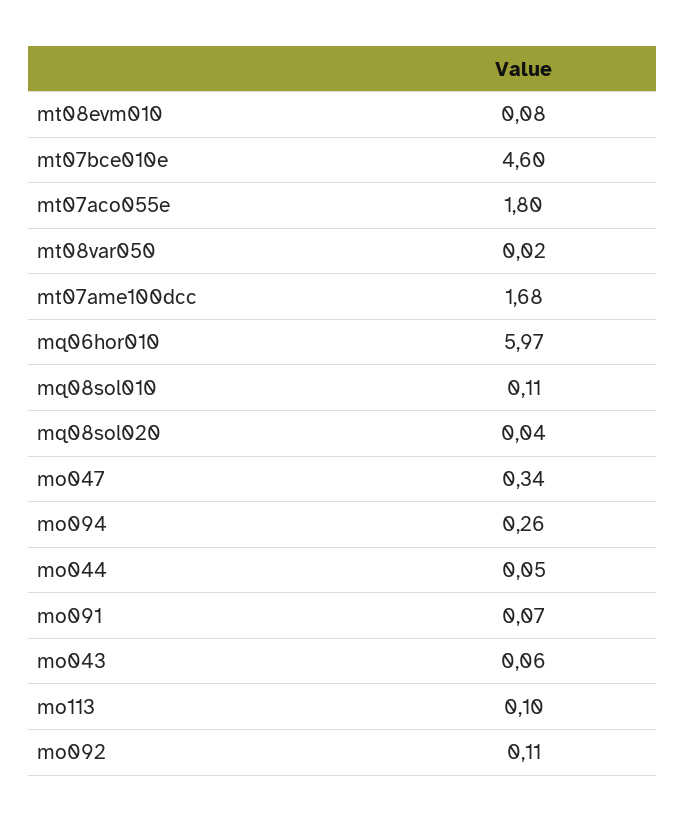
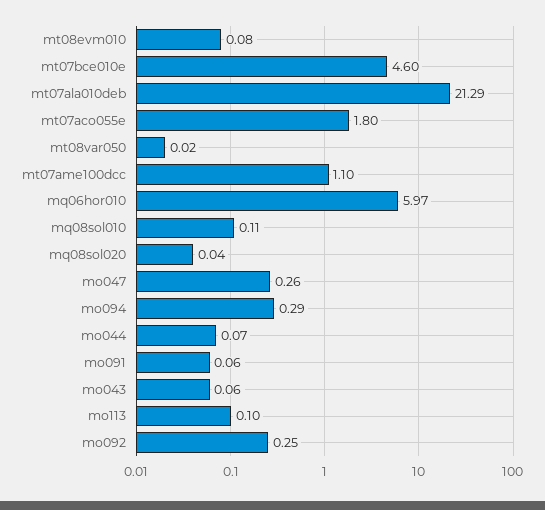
  {
    "mt08evm010": 0.08,
    "mt07bce010e": 4.6,
    "mt07aco055e": 1.8,
    "mt08var050": 0.02,
-   "mt07ame100dcc": 1.68,
+   "mt07ame100dcc": 1.1,
    "mq06hor010": 5.97,
    "mq08sol010": 0.11,
    "mq08sol020": 0.04,
-   "mo047": 0.34,
+   "mo047": 0.26,
-   "mo094": 0.26,
+   "mo094": 0.29,
-   "mo044": 0.05,
+   "mo044": 0.07,
-   "mo091": 0.07,
+   "mo091": 0.06,
    "mo043": 0.06,
    "mo113": 0.1,
-   "mo092": 0.11
+   "mo092": 0.25,
+   "mt07ala010deb": 21.29
  }

